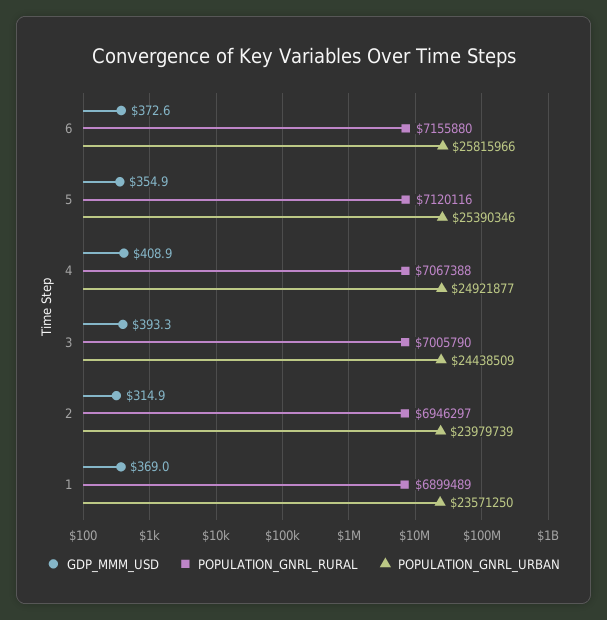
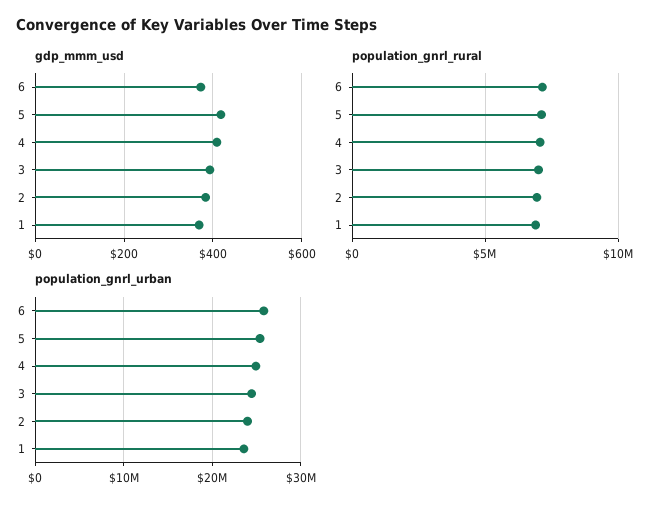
  {
    "GDP_MMM_USD": {
      "6": 372.6,
-     "5": 354.9,
+     "5": 420,
      "4": 408.9,
      "3": 393.3,
-     "2": 314.9,
+     "2": 380,
      "1": 369
    },
    "POPULATION_GNRL_RURAL": {
      "6": 7155880,
      "5": 7120116,
      "4": 7067388,
      "3": 7005790,
      "2": 6946297,
      "1": 6899489
    },
    "POPULATION_GNRL_URBAN": {
      "6": 25815966,
      "5": 25390346,
      "4": 24921877,
      "3": 24438509,
      "2": 23979739,
      "1": 23571250
    }
  }

